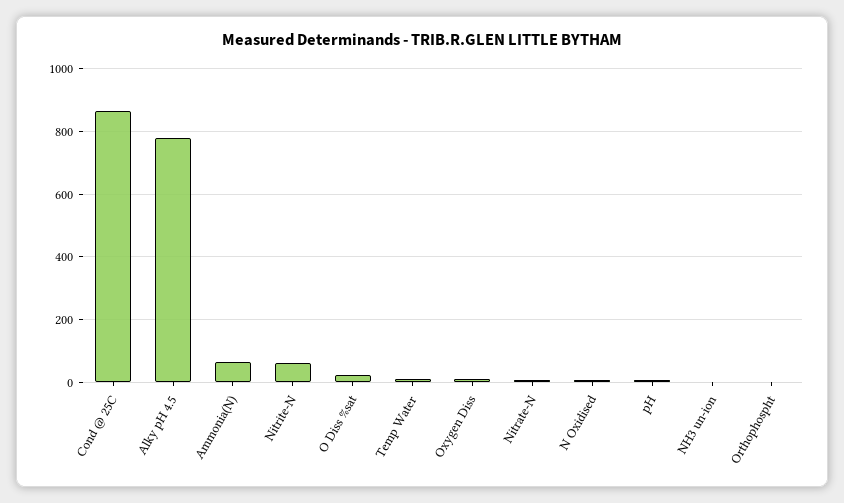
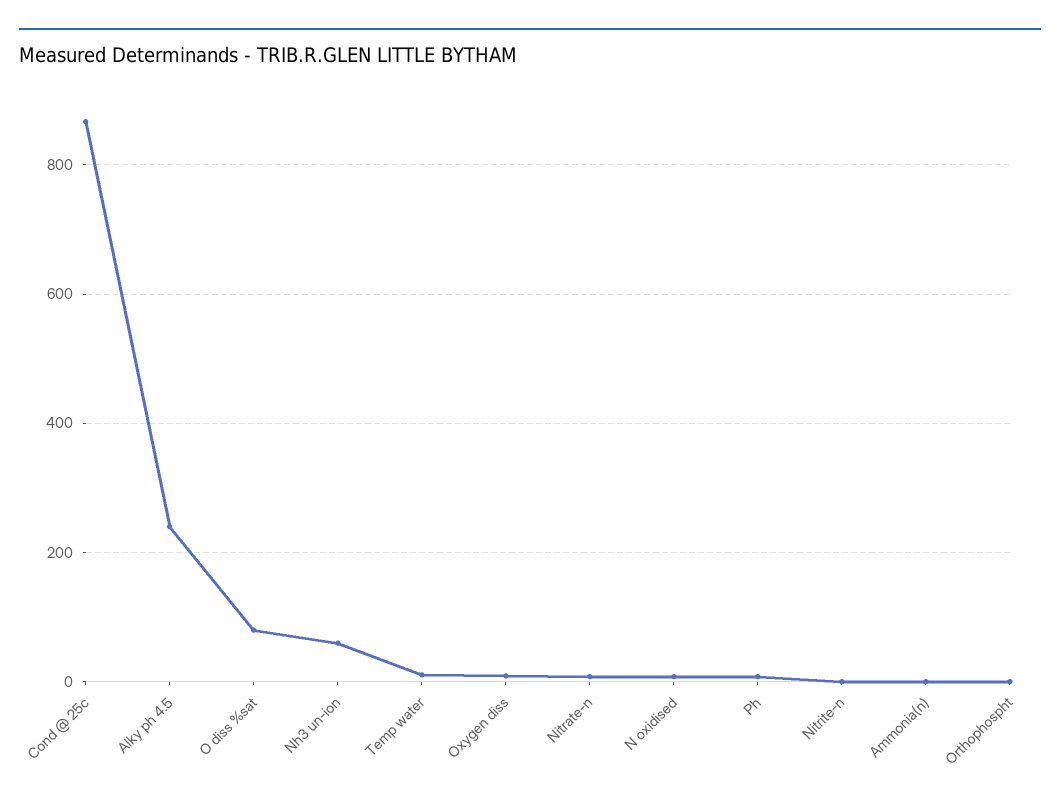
  {
    "Cond @ 25C": 860,
-   "Alky pH 4.5": 780,
+   "Alky pH 4.5": 240,
-   "Ammonia(N)": 60,
+   "Ammonia(N)": 0,
-   "Nitrite-N": 60,
+   "Nitrite-N": 0,
-   "O Diss %sat": 20,
+   "O Diss %sat": 80,
    "Temp Water": 20,
    "Oxygen Diss": 0,
    "Nitrate-N": 0,
    "N Oxidised": 0,
    "pH": 0,
-   "NH3 un-ion": 0,
+   "NH3 un-ion": 60,
    "Orthophospht": 0
  }

